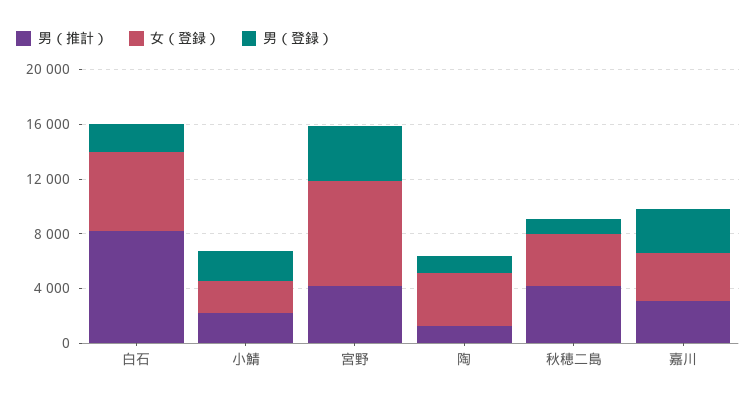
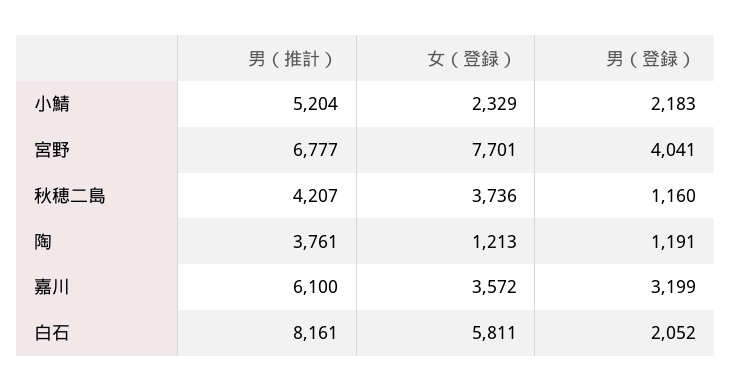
  {
    "男（推計）": {
      "白石": 8161,
-     "小鯖": 2000,
+     "小鯖": 5204,
-     "宮野": 4000,
+     "宮野": 6777,
-     "陶": 1000,
+     "陶": 3761,
      "秋穂二島": 4207,
-     "嘉川": 3000
+     "嘉川": 6100
    },
    "女（登録）": {
      "白石": 5811,
      "小鯖": 2329,
      "宮野": 7701,
-     "陶": 4000,
+     "陶": 1213,
      "秋穂二島": 3736,
      "嘉川": 3572
    },
    "男（登録）": {
      "白石": 2052,
      "小鯖": 2183,
      "宮野": 4041,
      "陶": 1191,
      "秋穂二島": 1160,
      "嘉川": 3199
    }
  }

